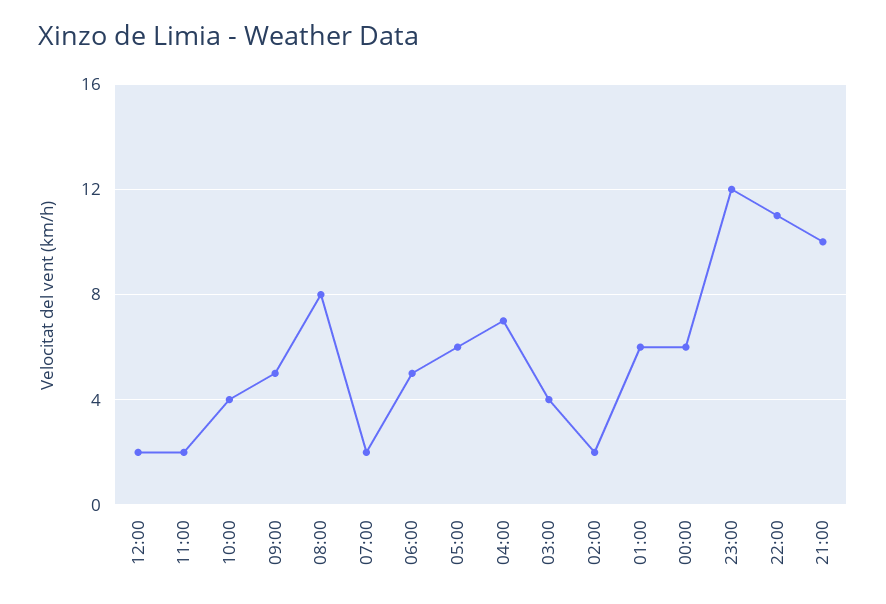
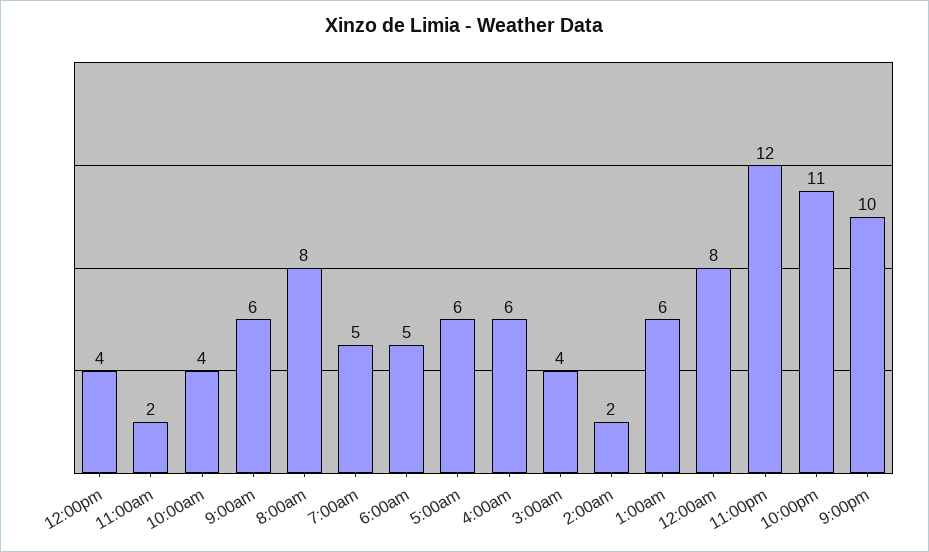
  {
-   "12:00": 2,
+   "12:00": 4,
    "11:00": 2,
    "10:00": 4,
-   "09:00": 5,
+   "09:00": 6,
    "08:00": 8,
-   "07:00": 2,
+   "07:00": 5,
    "06:00": 5,
    "05:00": 6,
-   "04:00": 7,
+   "04:00": 6,
    "03:00": 4,
    "02:00": 2,
    "01:00": 6,
-   "00:00": 6,
+   "00:00": 8,
    "23:00": 12,
    "22:00": 11,
    "21:00": 10
  }

